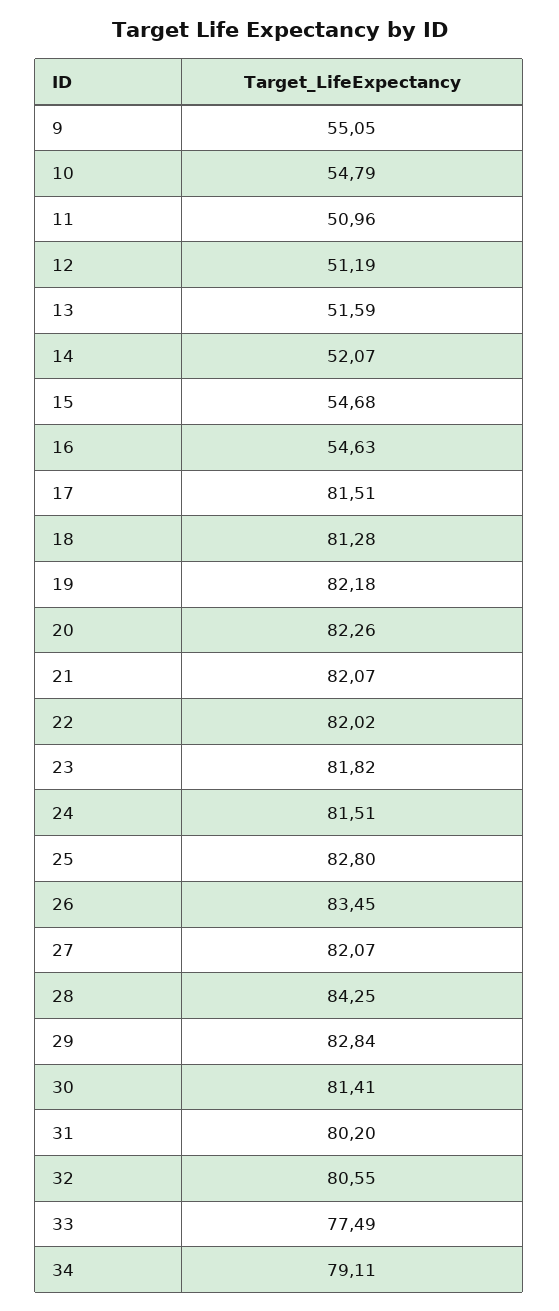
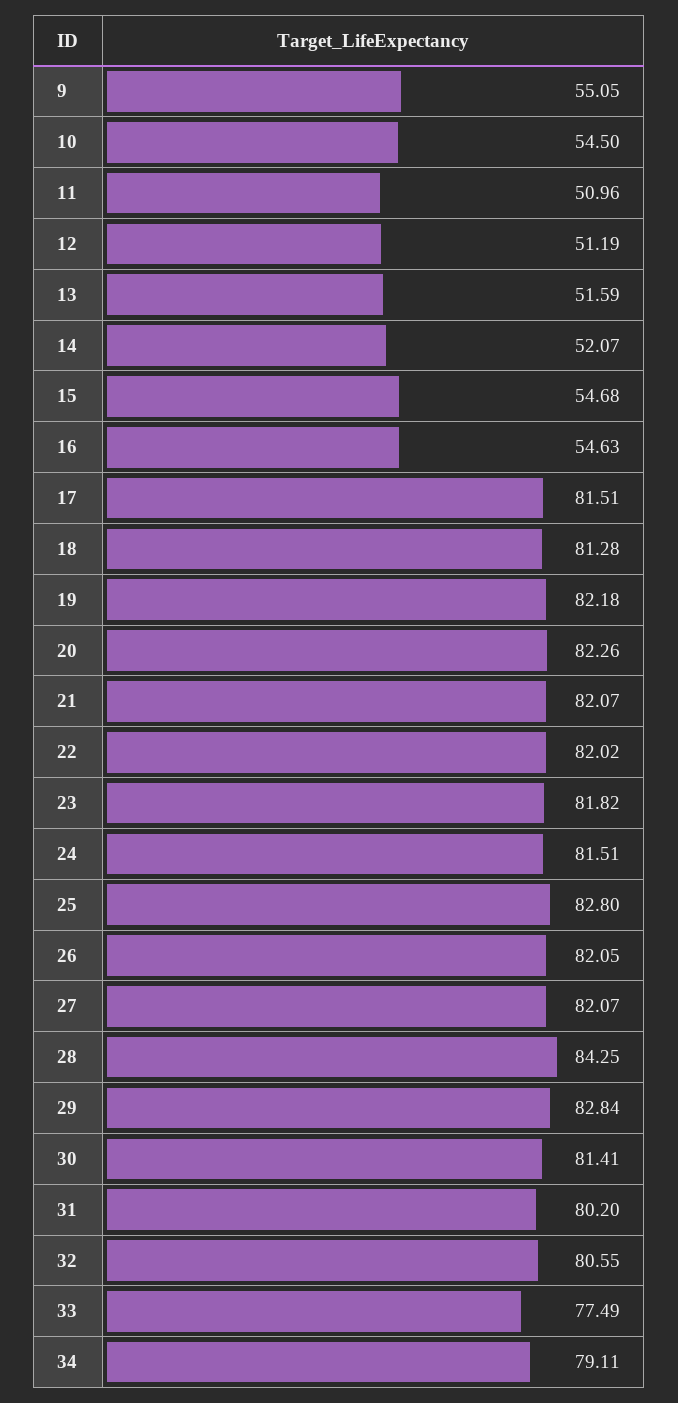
  {
    "9": 55.05,
-   "10": 54.79,
+   "10": 54.5,
    "11": 50.96,
    "12": 51.19,
    "13": 51.59,
    "14": 52.07,
    "15": 54.68,
    "16": 54.63,
    "17": 81.51,
    "18": 81.28,
    "19": 82.18,
    "20": 82.26,
    "21": 82.07,
    "22": 82.02,
    "23": 81.82,
    "24": 81.51,
    "25": 82.8,
-   "26": 83.45,
+   "26": 82.05,
    "27": 82.07,
    "28": 84.25,
    "29": 82.84,
    "30": 81.41,
    "31": 80.2,
    "32": 80.55,
    "33": 77.49,
    "34": 79.11
  }

